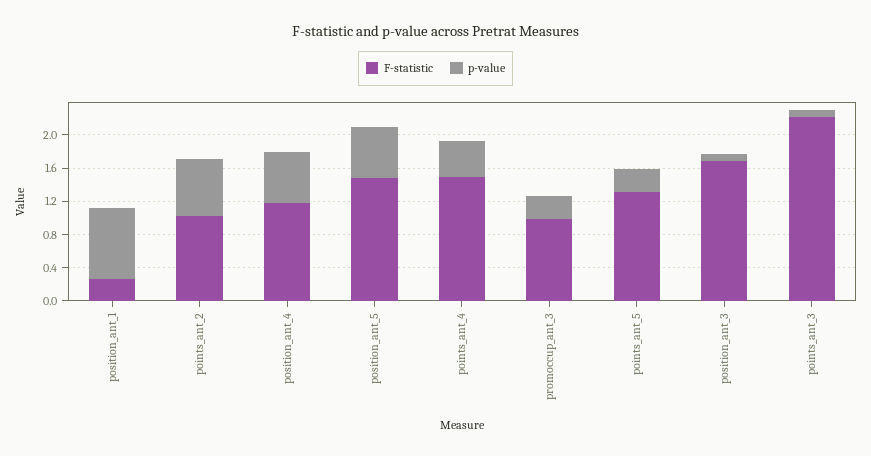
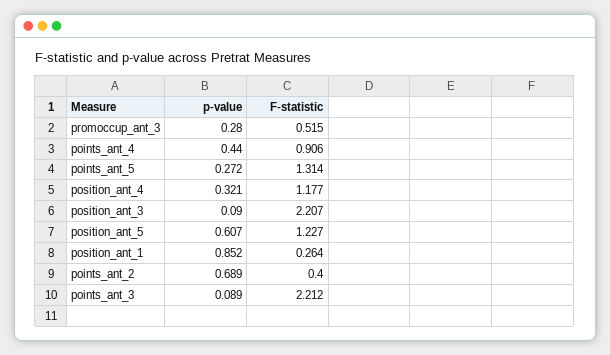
  {
    "F-statistic": {
      "position_ant_1": 0.264,
-     "points_ant_2": 1,
+     "points_ant_2": 0.4,
      "position_ant_4": 1.177,
-     "position_ant_5": 1.5,
+     "position_ant_5": 1.227,
-     "points_ant_4": 1.5,
+     "points_ant_4": 0.906,
-     "promoccup_ant_3": 1,
+     "promoccup_ant_3": 0.515,
      "points_ant_5": 1.314,
-     "position_ant_3": 1.7,
+     "position_ant_3": 2.207,
      "points_ant_3": 2.212
    },
    "p-value": {
      "position_ant_1": 0.852,
      "points_ant_2": 0.689,
-     "position_ant_4": 0.6,
+     "position_ant_4": 0.321,
      "position_ant_5": 0.607,
      "points_ant_4": 0.44,
      "promoccup_ant_3": 0.28,
      "points_ant_5": 0.272,
      "position_ant_3": 0.09,
      "points_ant_3": 0.089
    }
  }

